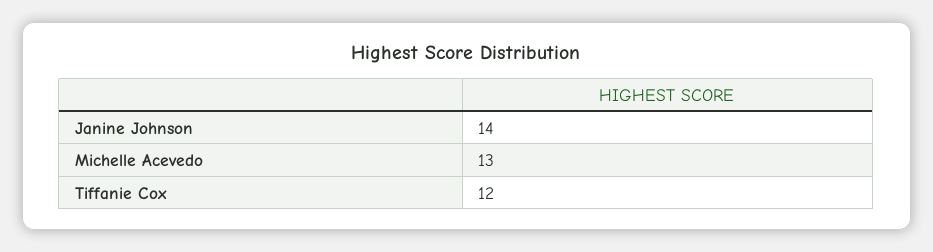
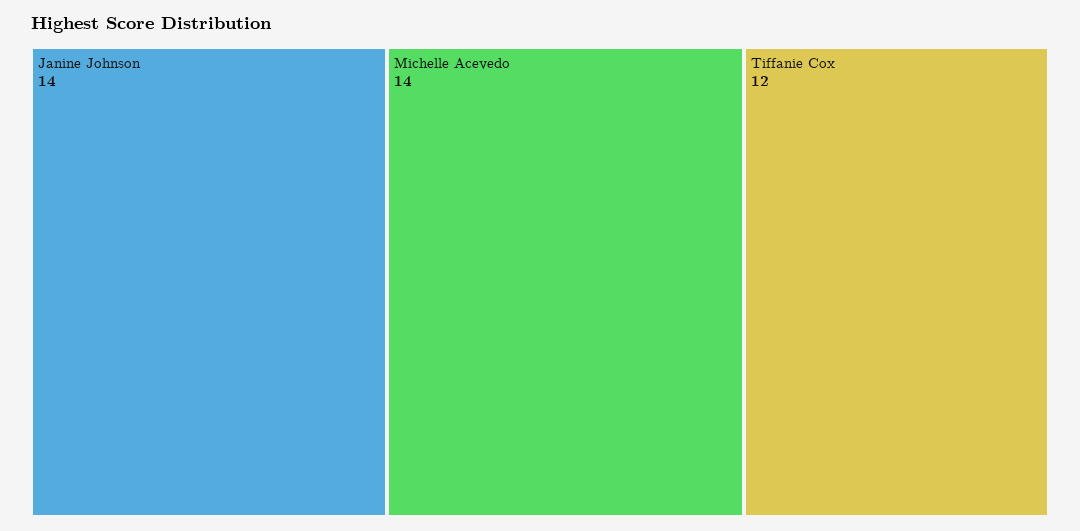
  {
    "Janine Johnson": 14,
-   "Michelle Acevedo": 13,
+   "Michelle Acevedo": 14,
    "Tiffanie Cox": 12
  }

